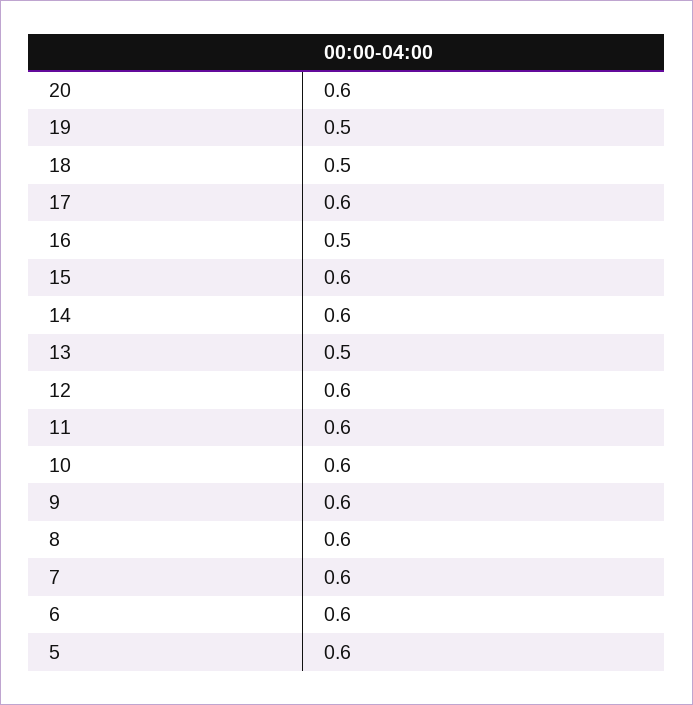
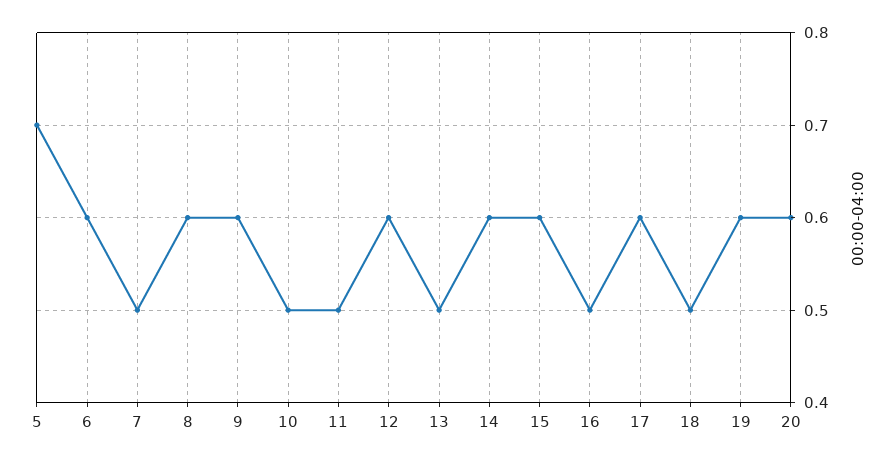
  {
    "20": 0.6,
-   "19": 0.5,
+   "19": 0.6,
    "18": 0.5,
    "17": 0.6,
    "16": 0.5,
    "15": 0.6,
    "14": 0.6,
    "13": 0.5,
    "12": 0.6,
-   "11": 0.6,
+   "11": 0.5,
-   "10": 0.6,
+   "10": 0.5,
    "9": 0.6,
    "8": 0.6,
-   "7": 0.6,
+   "7": 0.5,
    "6": 0.6,
-   "5": 0.6
+   "5": 0.7
  }

